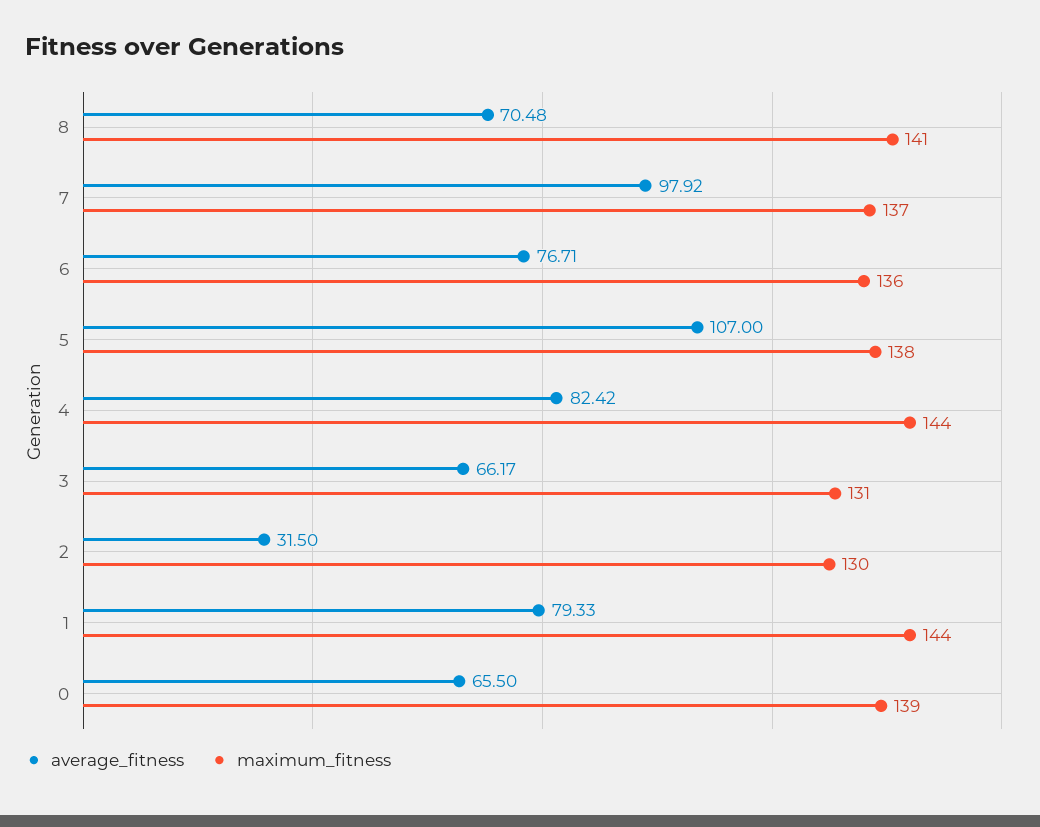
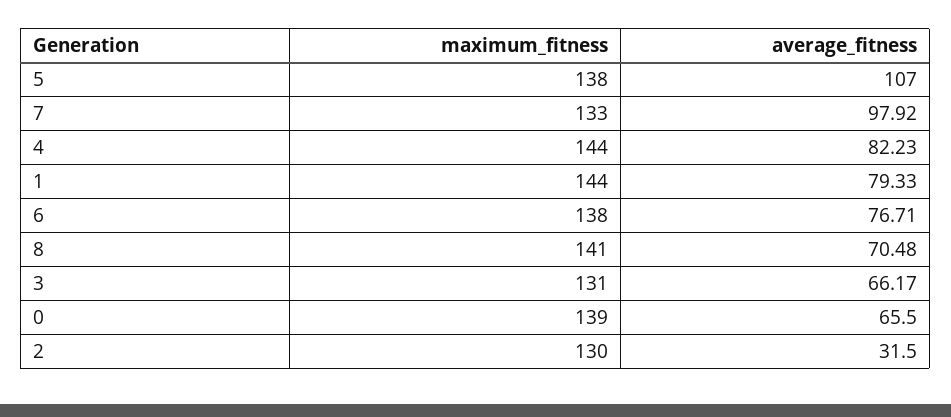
  {
    "average_fitness": {
      "8": 70.48,
      "7": 97.92,
      "6": 76.71,
      "5": 107,
-     "4": 82.42,
+     "4": 82.23,
      "3": 66.17,
      "2": 31.5,
      "1": 79.33,
      "0": 65.5
    },
    "maximum_fitness": {
      "8": 141,
-     "7": 137,
+     "7": 133,
-     "6": 136,
+     "6": 138,
      "5": 138,
      "4": 144,
      "3": 131,
      "2": 130,
      "1": 144,
      "0": 139
    }
  }

